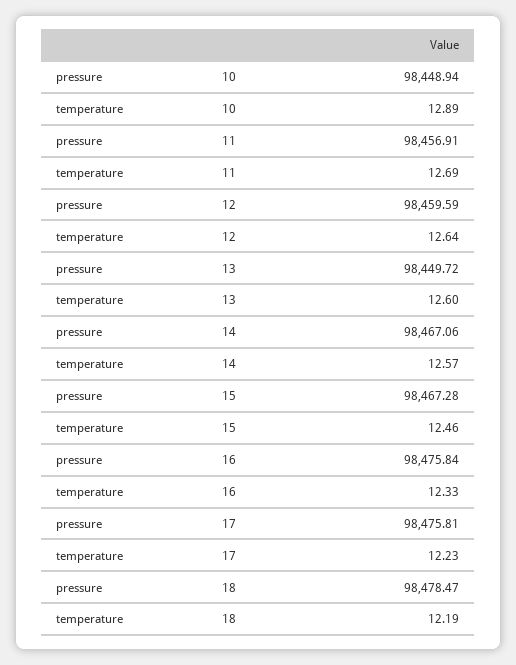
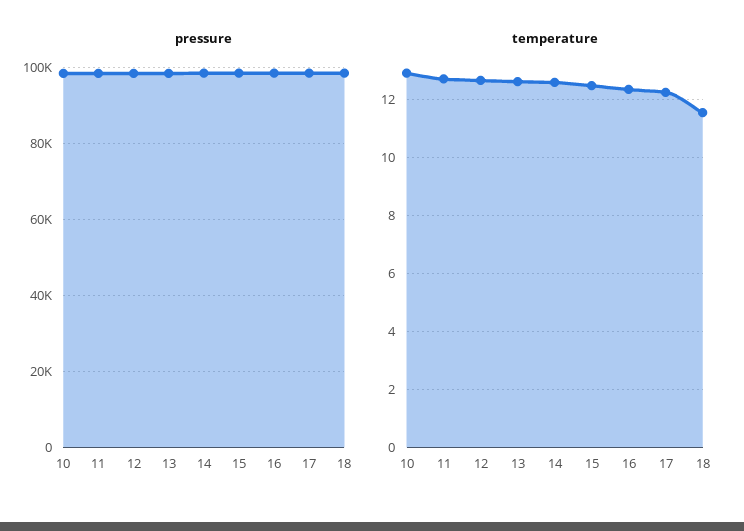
  {
    "pressure": {
      "10": 98448.94,
      "11": 98456.91,
      "12": 98459.59,
      "13": 98449.72,
      "14": 98467.06,
      "15": 98467.28,
      "16": 98475.84,
      "17": 98475.81,
      "18": 98478.47
    },
    "temperature": {
      "10": 12.89,
      "11": 12.69,
      "12": 12.64,
      "13": 12.6,
      "14": 12.57,
      "15": 12.46,
      "16": 12.33,
      "17": 12.23,
-     "18": 12.19
+     "18": 11.5
    }
  }

